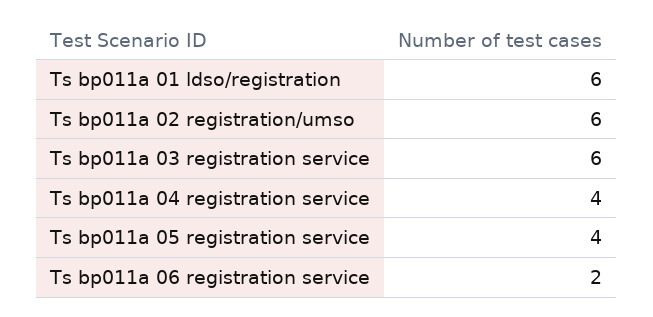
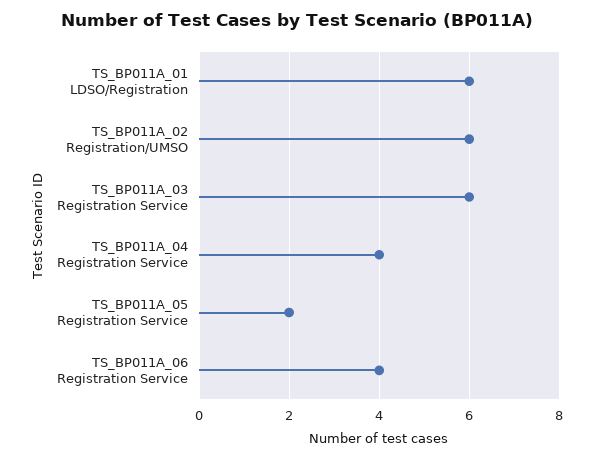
  {
    "Ts bp011a 01 ldso/registration": 6,
    "Ts bp011a 02 registration/umso": 6,
    "Ts bp011a 03 registration service": 6,
    "Ts bp011a 04 registration service": 4,
-   "Ts bp011a 05 registration service": 4,
+   "Ts bp011a 05 registration service": 2,
-   "Ts bp011a 06 registration service": 2
+   "Ts bp011a 06 registration service": 4
  }

